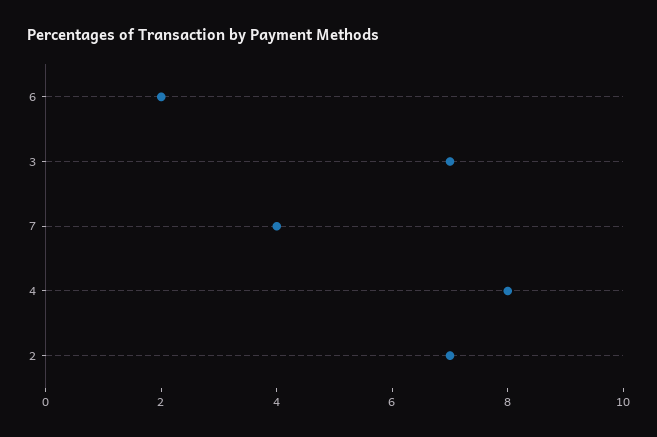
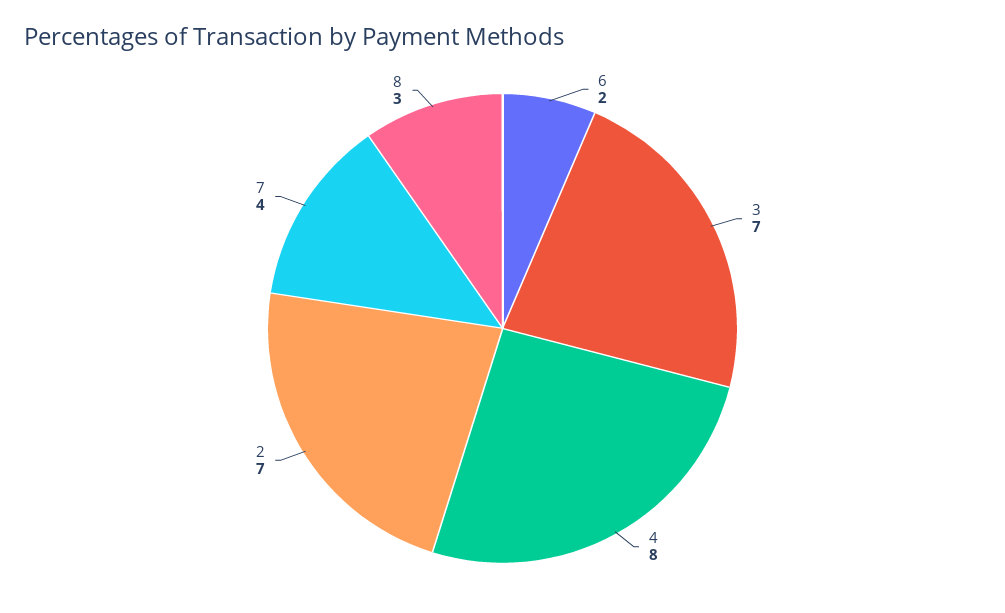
  {
    "6": 2,
    "3": 7,
    "7": 4,
    "4": 8,
-   "2": 7
+   "2": 7,
+   "8": 3
  }

